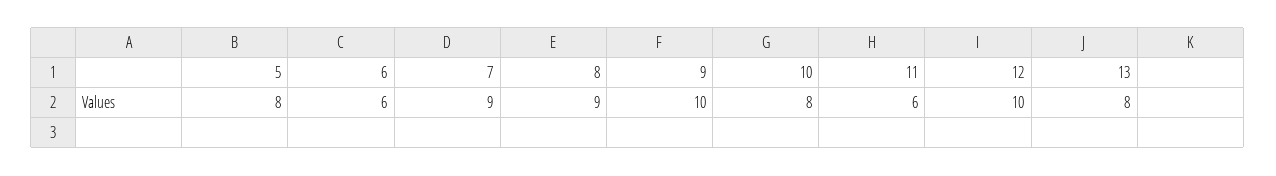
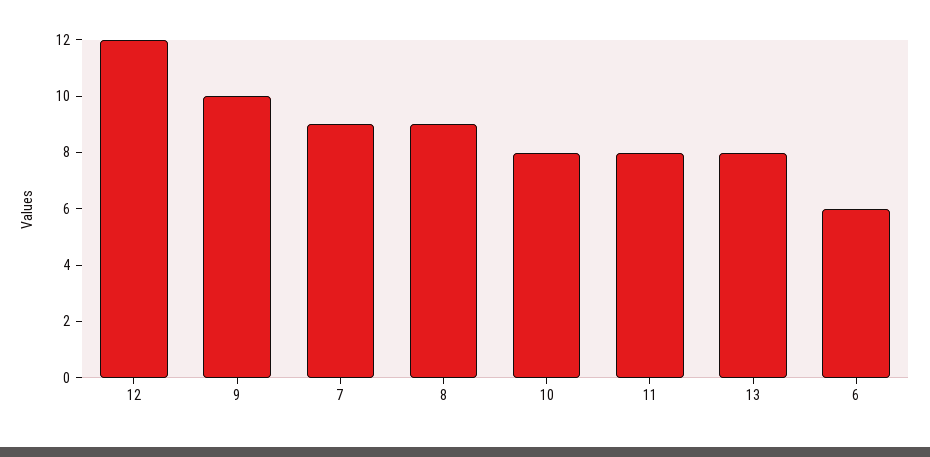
  {
-   "5": 8,
    "6": 6,
    "7": 9,
    "8": 9,
    "9": 10,
    "10": 8,
-   "11": 6,
+   "11": 8,
-   "12": 10,
+   "12": 12,
    "13": 8
  }

